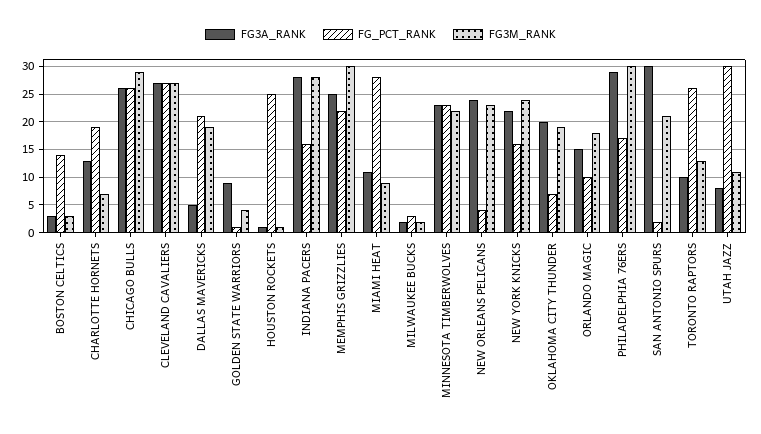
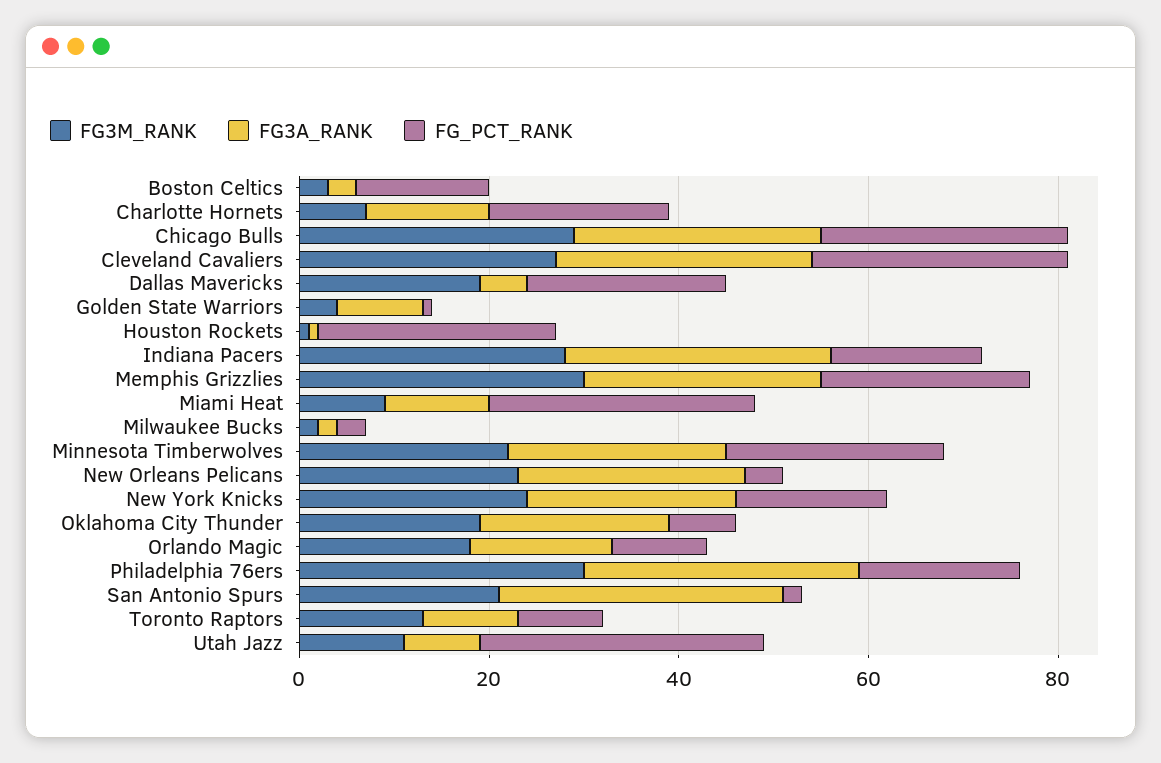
  {
    "FG3A_RANK": {
      "BOSTON CELTICS": 5,
      "CHARLOTTE HORNETS": 15,
      "CHICAGO BULLS": 25,
      "CLEVELAND CAVALIERS": 25,
      "DALLAS MAVERICKS": 5,
      "GOLDEN STATE WARRIORS": 10,
      "HOUSTON ROCKETS": 0,
      "INDIANA PACERS": 30,
      "MEMPHIS GRIZZLIES": 25,
      "MIAMI HEAT": 10,
      "MILWAUKEE BUCKS": 0,
      "MINNESOTA TIMBERWOLVES": 25,
      "NEW ORLEANS PELICANS": 25,
      "NEW YORK KNICKS": 20,
      "OKLAHOMA CITY THUNDER": 20,
      "ORLANDO MAGIC": 15,
      "PHILADELPHIA 76ERS": 30,
      "SAN ANTONIO SPURS": 30,
      "TORONTO RAPTORS": 10,
      "UTAH JAZZ": 10
    },
    "FG_PCT_RANK": {
      "BOSTON CELTICS": 15,
      "CHARLOTTE HORNETS": 20,
      "CHICAGO BULLS": 25,
      "CLEVELAND CAVALIERS": 25,
      "DALLAS MAVERICKS": 20,
      "GOLDEN STATE WARRIORS": 0,
      "HOUSTON ROCKETS": 25,
      "INDIANA PACERS": 15,
      "MEMPHIS GRIZZLIES": 20,
      "MIAMI HEAT": 30,
      "MILWAUKEE BUCKS": 5,
      "MINNESOTA TIMBERWOLVES": 25,
      "NEW ORLEANS PELICANS": 5,
      "NEW YORK KNICKS": 15,
      "OKLAHOMA CITY THUNDER": 5,
      "ORLANDO MAGIC": 10,
      "PHILADELPHIA 76ERS": 15,
      "SAN ANTONIO SPURS": 0,
-     "TORONTO RAPTORS": 25,
+     "TORONTO RAPTORS": 10,
      "UTAH JAZZ": 30
    },
    "FG3M_RANK": {
      "BOSTON CELTICS": 5,
      "CHARLOTTE HORNETS": 5,
      "CHICAGO BULLS": 30,
      "CLEVELAND CAVALIERS": 25,
      "DALLAS MAVERICKS": 20,
      "GOLDEN STATE WARRIORS": 5,
      "HOUSTON ROCKETS": 0,
      "INDIANA PACERS": 30,
      "MEMPHIS GRIZZLIES": 30,
      "MIAMI HEAT": 10,
      "MILWAUKEE BUCKS": 0,
      "MINNESOTA TIMBERWOLVES": 20,
      "NEW ORLEANS PELICANS": 25,
      "NEW YORK KNICKS": 25,
      "OKLAHOMA CITY THUNDER": 20,
      "ORLANDO MAGIC": 20,
      "PHILADELPHIA 76ERS": 30,
      "SAN ANTONIO SPURS": 20,
      "TORONTO RAPTORS": 15,
      "UTAH JAZZ": 10
    }
  }

